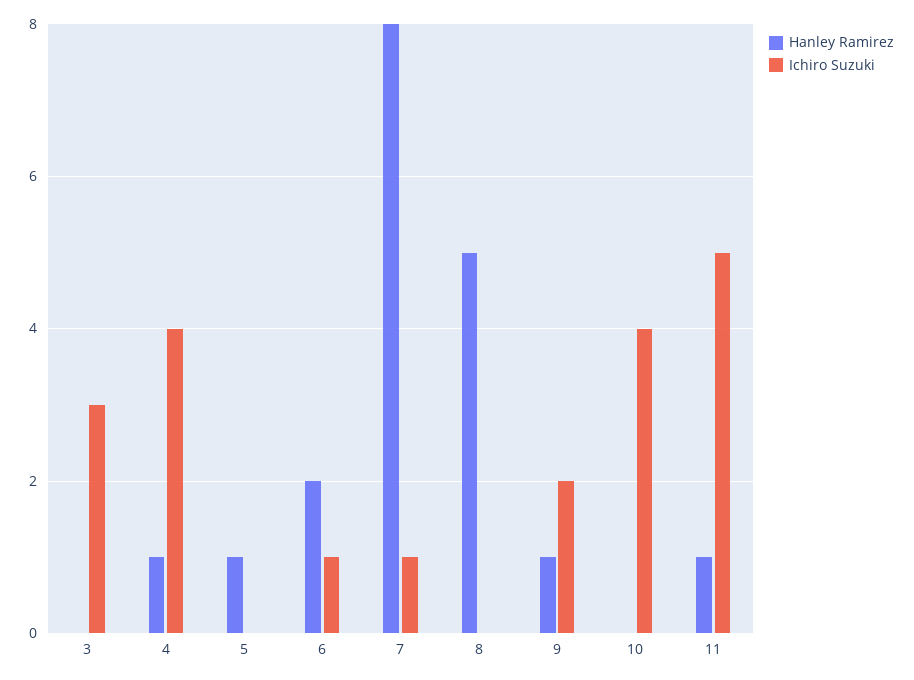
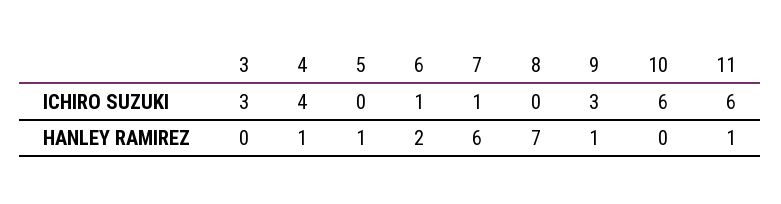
  {
    "Hanley Ramirez": {
      "3": 0,
      "4": 1,
      "5": 1,
      "6": 2,
-     "7": 8,
+     "7": 6,
-     "8": 5,
+     "8": 7,
      "9": 1,
      "10": 0,
      "11": 1
    },
    "Ichiro Suzuki": {
      "3": 3,
      "4": 4,
      "5": 0,
      "6": 1,
      "7": 1,
      "8": 0,
-     "9": 2,
+     "9": 3,
-     "10": 4,
+     "10": 6,
-     "11": 5
+     "11": 6
    }
  }

